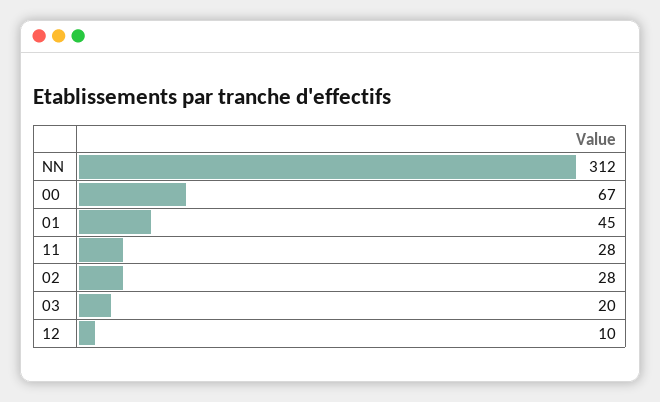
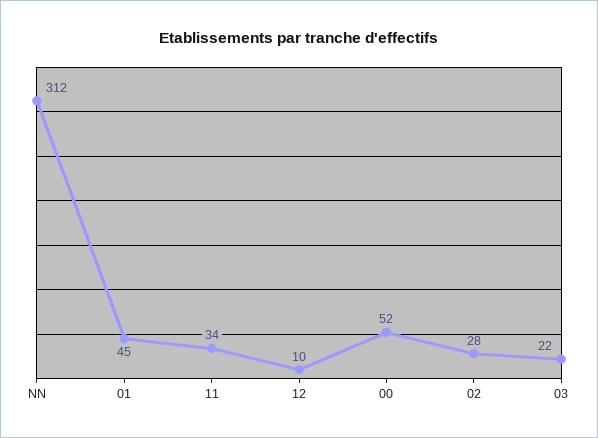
  {
    "NN": 312,
-   "00": 67,
+   "00": 52,
    "01": 45,
-   "11": 28,
+   "11": 34,
    "02": 28,
-   "03": 20,
+   "03": 22,
    "12": 10
  }

